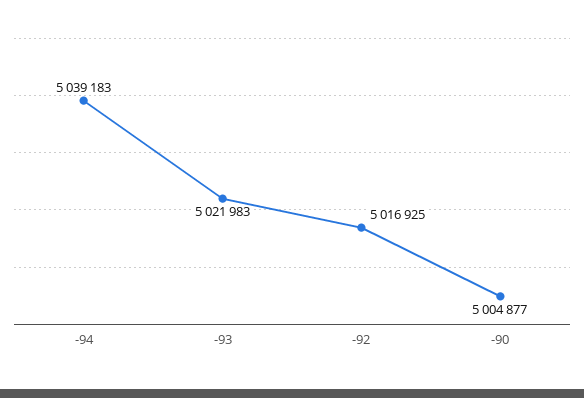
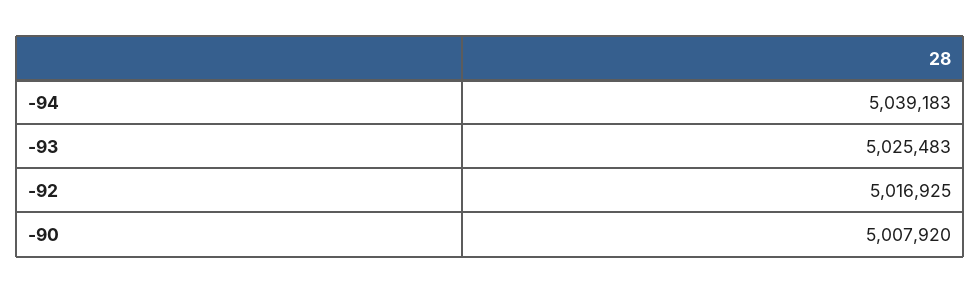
  {
    "-94": 5039183,
-   "-93": 5021983,
+   "-93": 5025483,
    "-92": 5016925,
-   "-90": 5004877
+   "-90": 5007920
  }

